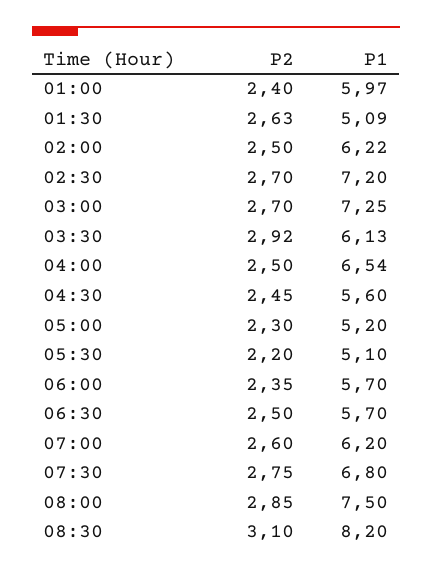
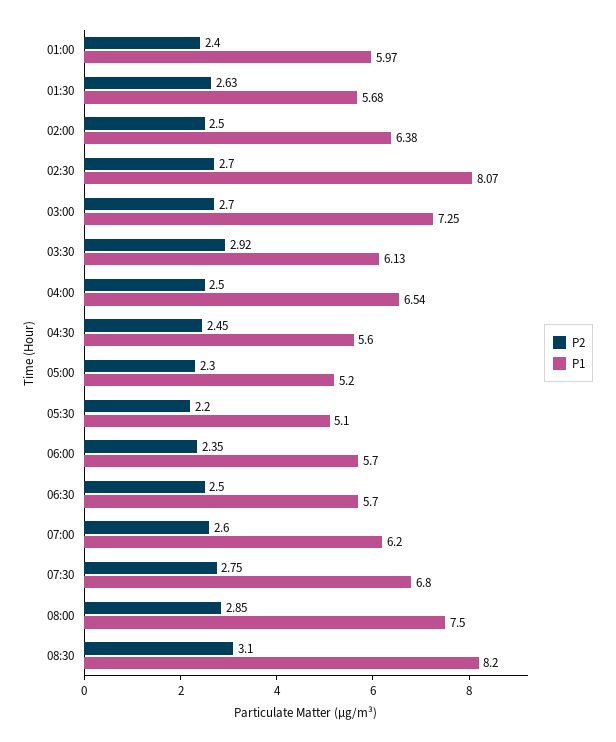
  {
    "P2": {
      "01:00": 2.4,
      "01:30": 2.63,
      "02:00": 2.5,
      "02:30": 2.7,
      "03:00": 2.7,
      "03:30": 2.92,
      "04:00": 2.5,
      "04:30": 2.45,
      "05:00": 2.3,
      "05:30": 2.2,
      "06:00": 2.35,
      "06:30": 2.5,
      "07:00": 2.6,
      "07:30": 2.75,
      "08:00": 2.85,
      "08:30": 3.1
    },
    "P1": {
      "01:00": 5.97,
-     "01:30": 5.09,
+     "01:30": 5.68,
-     "02:00": 6.22,
+     "02:00": 6.38,
-     "02:30": 7.2,
+     "02:30": 8.07,
      "03:00": 7.25,
      "03:30": 6.13,
      "04:00": 6.54,
      "04:30": 5.6,
      "05:00": 5.2,
      "05:30": 5.1,
      "06:00": 5.7,
      "06:30": 5.7,
      "07:00": 6.2,
      "07:30": 6.8,
      "08:00": 7.5,
      "08:30": 8.2
    }
  }

